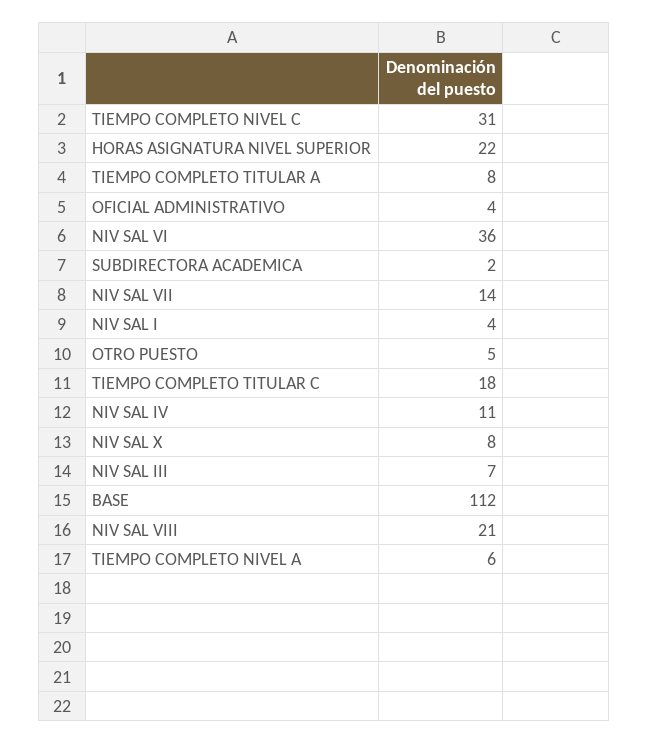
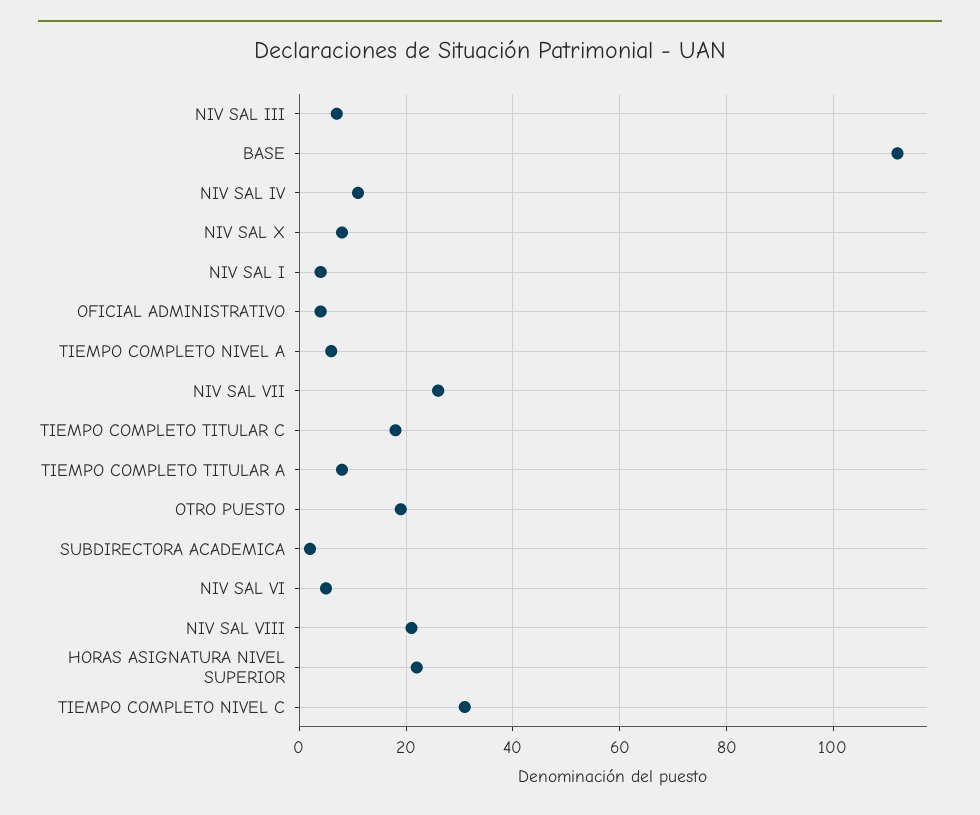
  {
    "TIEMPO COMPLETO NIVEL C": 31,
    "HORAS ASIGNATURA NIVEL SUPERIOR": 22,
    "TIEMPO COMPLETO TITULAR A": 8,
    "OFICIAL ADMINISTRATIVO": 4,
-   "NIV SAL VI": 36,
+   "NIV SAL VI": 5,
    "SUBDIRECTORA ACADEMICA": 2,
-   "NIV SAL VII": 14,
+   "NIV SAL VII": 25,
    "NIV SAL I": 4,
-   "OTRO PUESTO": 5,
+   "OTRO PUESTO": 20,
    "TIEMPO COMPLETO TITULAR C": 18,
    "NIV SAL IV": 11,
    "NIV SAL X": 8,
    "NIV SAL III": 7,
    "BASE": 112,
    "NIV SAL VIII": 21,
    "TIEMPO COMPLETO NIVEL A": 6
  }

